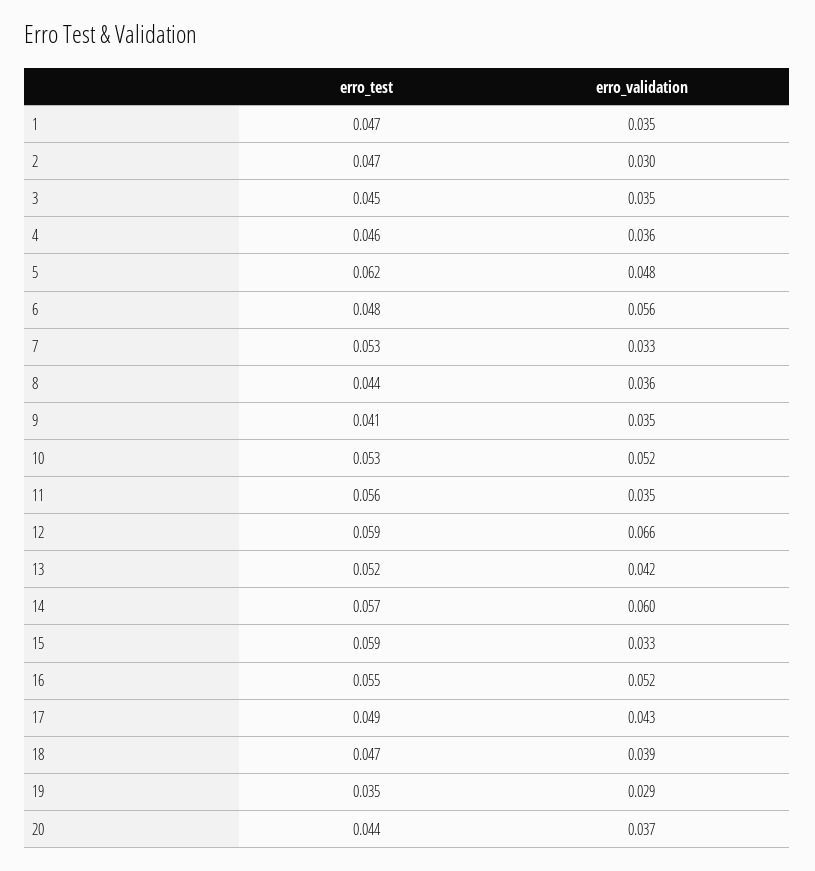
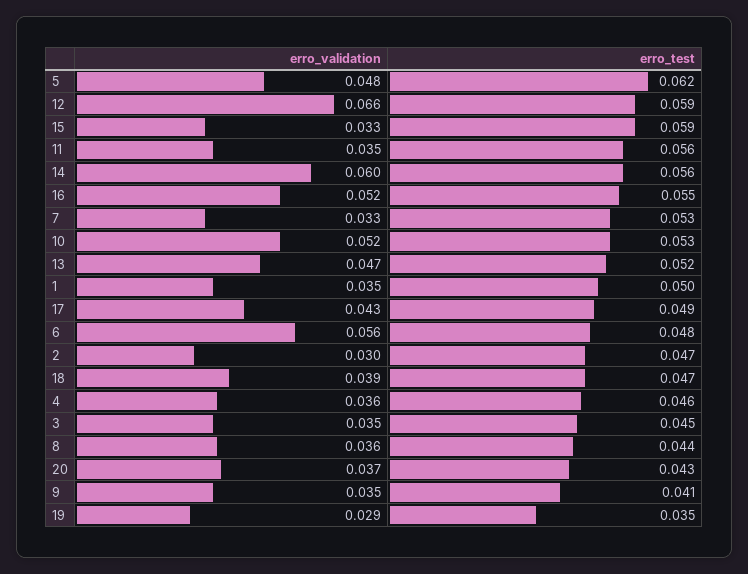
  {
    "erro_test": {
-     "1": 0.047,
+     "1": 0.05,
      "2": 0.047,
      "3": 0.045,
      "4": 0.046,
      "5": 0.062,
      "6": 0.048,
      "7": 0.053,
      "8": 0.044,
      "9": 0.041,
      "10": 0.053,
      "11": 0.056,
      "12": 0.059,
      "13": 0.052,
-     "14": 0.057,
+     "14": 0.056,
      "15": 0.059,
      "16": 0.055,
      "17": 0.049,
      "18": 0.047,
      "19": 0.035,
-     "20": 0.044
+     "20": 0.043
    },
    "erro_validation": {
      "1": 0.035,
      "2": 0.03,
      "3": 0.035,
      "4": 0.036,
      "5": 0.048,
      "6": 0.056,
      "7": 0.033,
      "8": 0.036,
      "9": 0.035,
      "10": 0.052,
      "11": 0.035,
      "12": 0.066,
-     "13": 0.042,
+     "13": 0.047,
      "14": 0.06,
      "15": 0.033,
      "16": 0.052,
      "17": 0.043,
      "18": 0.039,
      "19": 0.029,
      "20": 0.037
    }
  }

